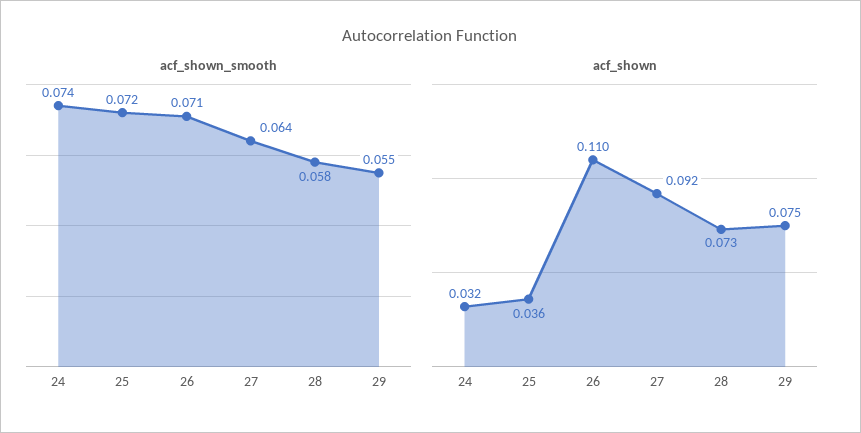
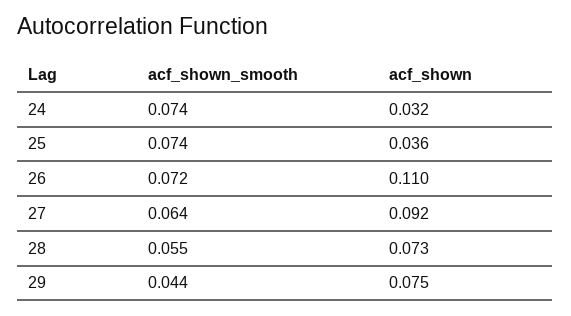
  {
    "acf_shown_smooth": {
      "24": 0.074,
-     "25": 0.072,
+     "25": 0.074,
-     "26": 0.071,
+     "26": 0.072,
      "27": 0.064,
-     "28": 0.058,
+     "28": 0.055,
-     "29": 0.055
+     "29": 0.044
    },
    "acf_shown": {
      "24": 0.032,
      "25": 0.036,
      "26": 0.11,
      "27": 0.092,
      "28": 0.073,
      "29": 0.075
    }
  }

